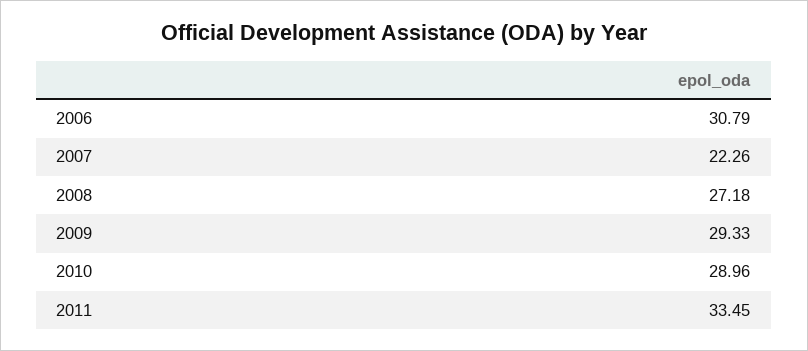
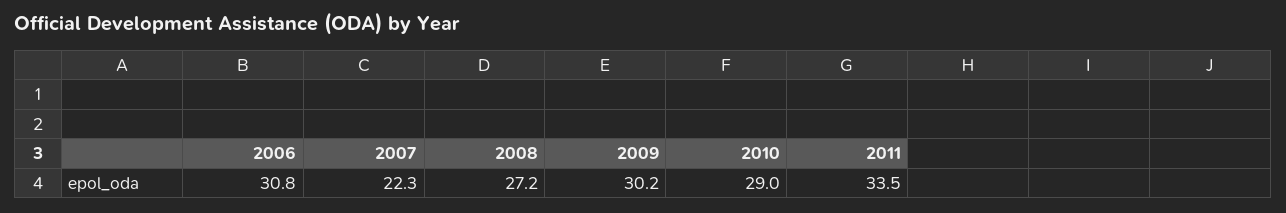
  {
    "2006": 30.79,
    "2007": 22.26,
    "2008": 27.18,
-   "2009": 29.33,
+   "2009": 30.2,
    "2010": 28.96,
    "2011": 33.45
  }

